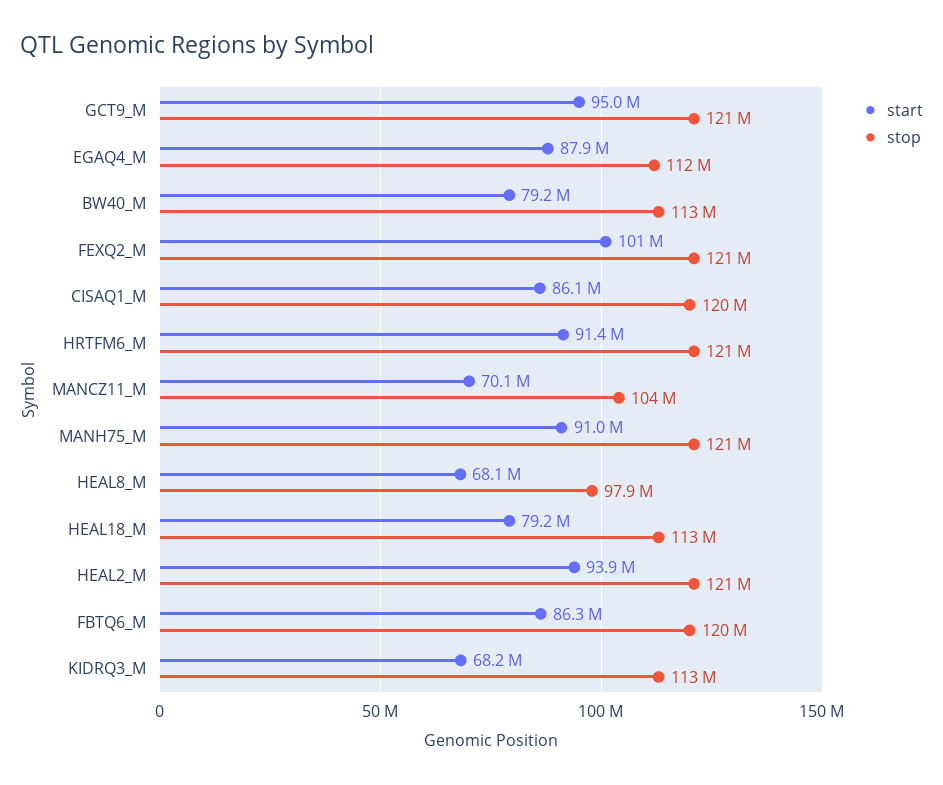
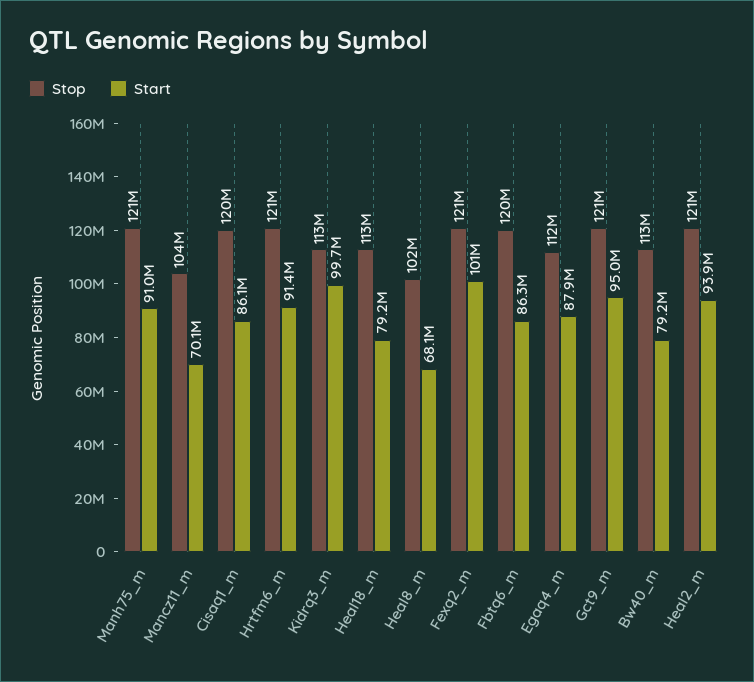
  {
    "start": {
      "GCT9_M": 95000000,
      "EGAQ4_M": 87900000,
      "BW40_M": 79200000,
      "FEXQ2_M": 101000000,
      "CISAQ1_M": 86100000,
      "HRTFM6_M": 91400000,
      "MANCZ11_M": 70100000,
      "MANH75_M": 91000000,
      "HEAL8_M": 68100000,
      "HEAL18_M": 79200000,
      "HEAL2_M": 93900000,
      "FBTQ6_M": 86300000,
-     "KIDRQ3_M": 68200000
+     "KIDRQ3_M": 99700000
    },
    "stop": {
      "GCT9_M": 121000000,
      "EGAQ4_M": 112000000,
      "BW40_M": 113000000,
      "FEXQ2_M": 121000000,
      "CISAQ1_M": 120000000,
      "HRTFM6_M": 121000000,
      "MANCZ11_M": 104000000,
      "MANH75_M": 121000000,
-     "HEAL8_M": 97900000,
+     "HEAL8_M": 102000000,
      "HEAL18_M": 113000000,
      "HEAL2_M": 121000000,
      "FBTQ6_M": 120000000,
      "KIDRQ3_M": 113000000
    }
  }

